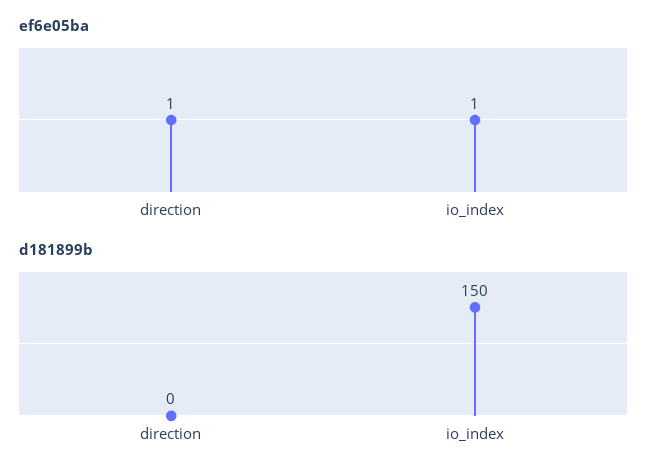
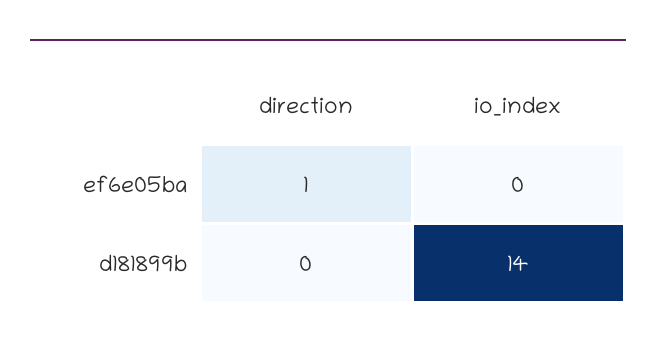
  {
    "ef6e05ba": {
      "direction": 1,
-     "io_index": 1
+     "io_index": 0
    },
    "d181899b": {
      "direction": 0,
-     "io_index": 150
+     "io_index": 14
    }
  }

